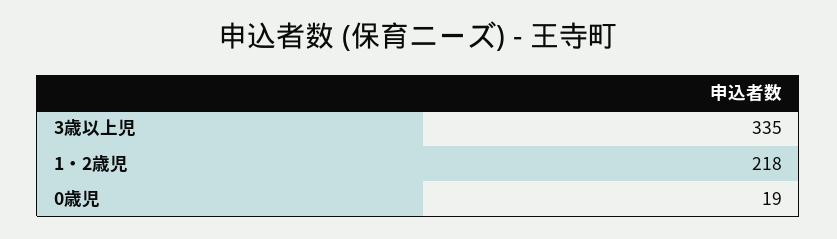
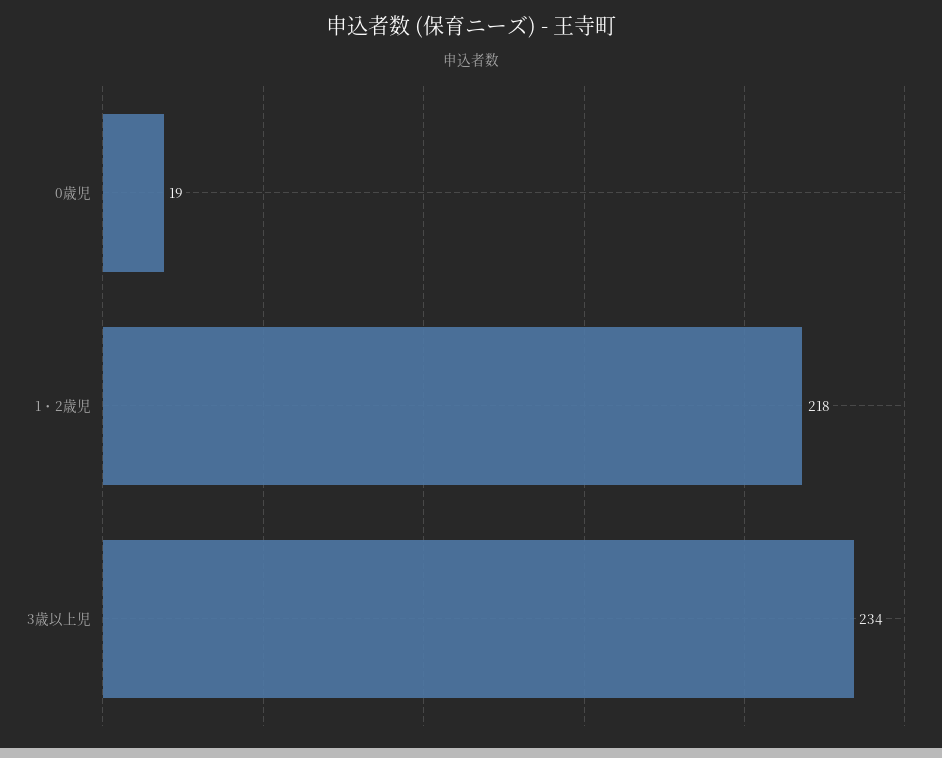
  {
-   "3歳以上児": 335,
+   "3歳以上児": 234,
    "1・2歳児": 218,
    "0歳児": 19
  }

